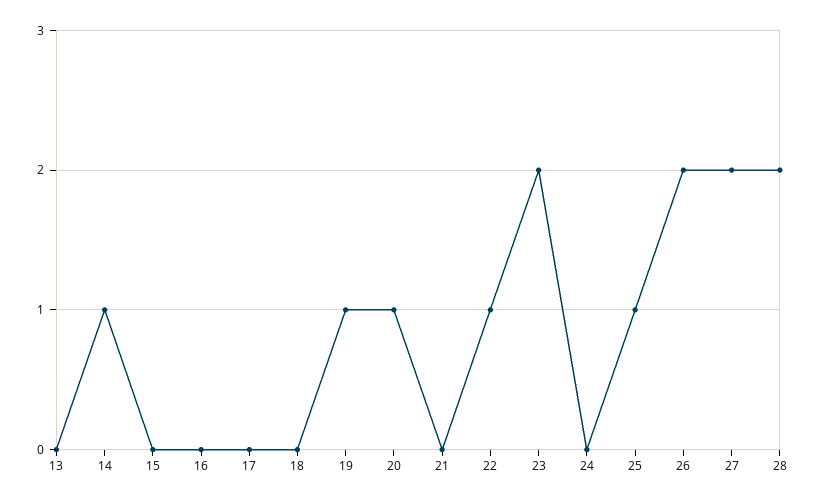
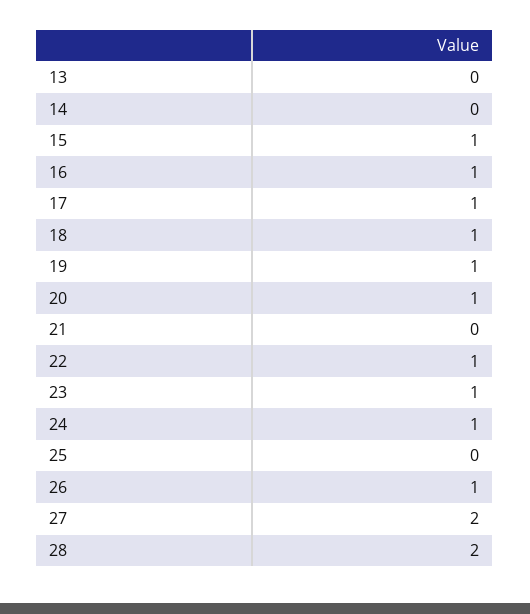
  {
    "13": 0,
-   "14": 1,
+   "14": 0,
-   "15": 0,
+   "15": 1,
-   "16": 0,
+   "16": 1,
-   "17": 0,
+   "17": 1,
-   "18": 0,
+   "18": 1,
    "19": 1,
    "20": 1,
    "21": 0,
    "22": 1,
-   "23": 2,
+   "23": 1,
-   "24": 0,
+   "24": 1,
-   "25": 1,
+   "25": 0,
-   "26": 2,
+   "26": 1,
    "27": 2,
    "28": 2
  }

